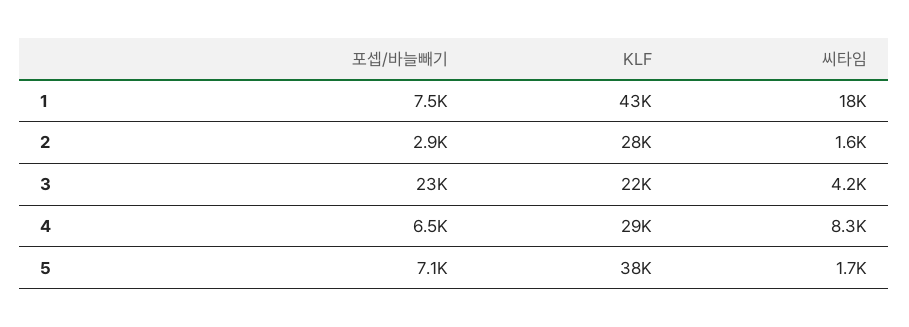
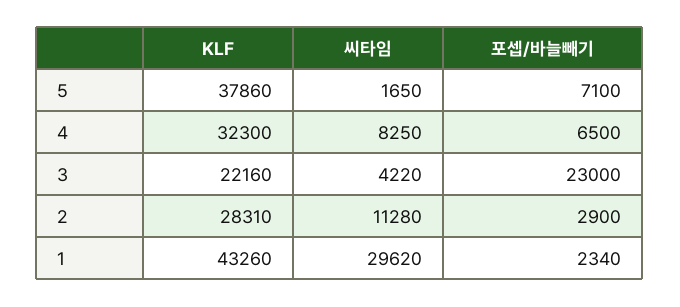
  {
    "포셉/바늘빼기": {
-     "1": 7500,
+     "1": 2340,
      "2": 2900,
      "3": 23000,
      "4": 6500,
      "5": 7100
    },
    "KLF": {
      "1": 43260,
      "2": 28310,
      "3": 22160,
-     "4": 29000,
+     "4": 32300,
      "5": 37860
    },
    "씨타임": {
-     "1": 18000,
+     "1": 29620,
-     "2": 1600,
+     "2": 11280,
      "3": 4220,
      "4": 8250,
      "5": 1650
    }
  }

